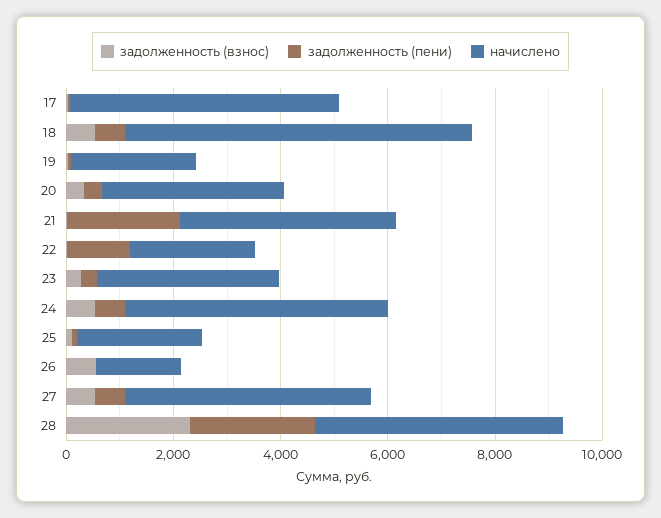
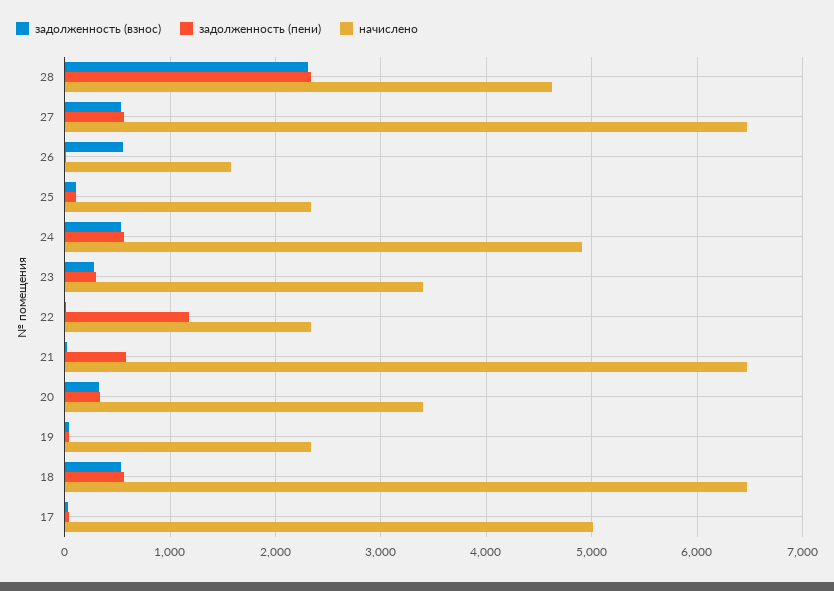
  {
    "задолженность (взнос)": {
      "17": 0,
      "18": 500,
      "19": 0,
      "20": 300,
      "21": 0,
      "22": 0,
      "23": 300,
      "24": 500,
      "25": 100,
      "26": 500,
      "27": 500,
      "28": 2300
    },
    "задолженность (пени)": {
      "17": 0,
      "18": 600,
      "19": 0,
      "20": 300,
-     "21": 2000,
+     "21": 600,
      "22": 1200,
      "23": 300,
      "24": 600,
      "25": 100,
      "26": 0,
      "27": 600,
      "28": 2300
    },
    "начислено": {
      "17": 5000,
      "18": 6500,
      "19": 2300,
      "20": 3400,
-     "21": 4000,
+     "21": 6500,
      "22": 2300,
      "23": 3400,
      "24": 4900,
      "25": 2300,
      "26": 1600,
-     "27": 4500,
+     "27": 6500,
      "28": 4600
    }
  }

